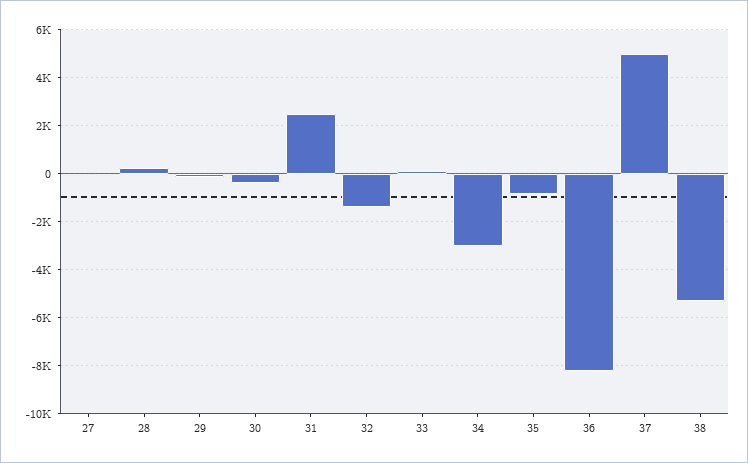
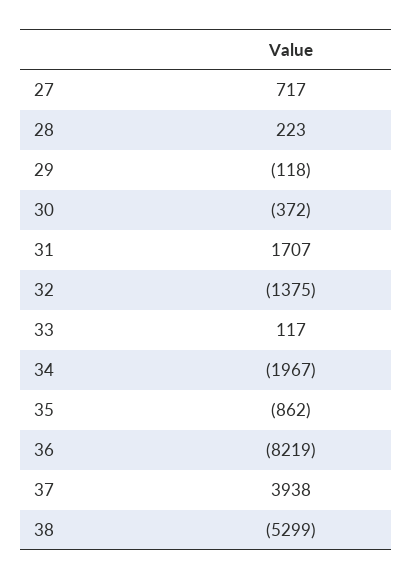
  {
-   "27": 0,
+   "27": 717,
    "28": 223,
    "29": -118,
    "30": -372,
-   "31": 2500,
+   "31": 1707,
    "32": -1375,
    "33": 117,
-   "34": -3000,
+   "34": -1967,
    "35": -862,
    "36": -8219,
-   "37": 5000,
+   "37": 3938,
    "38": -5299
  }

